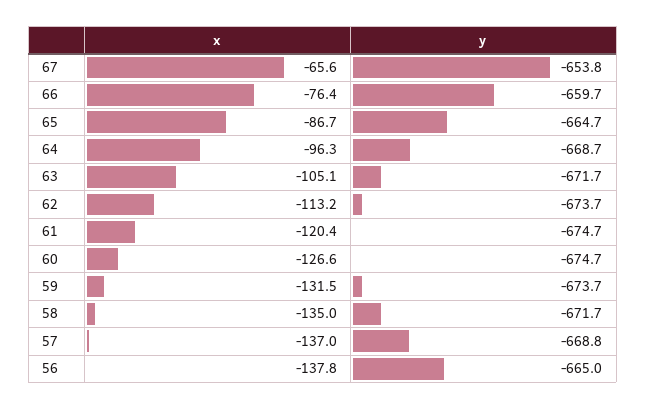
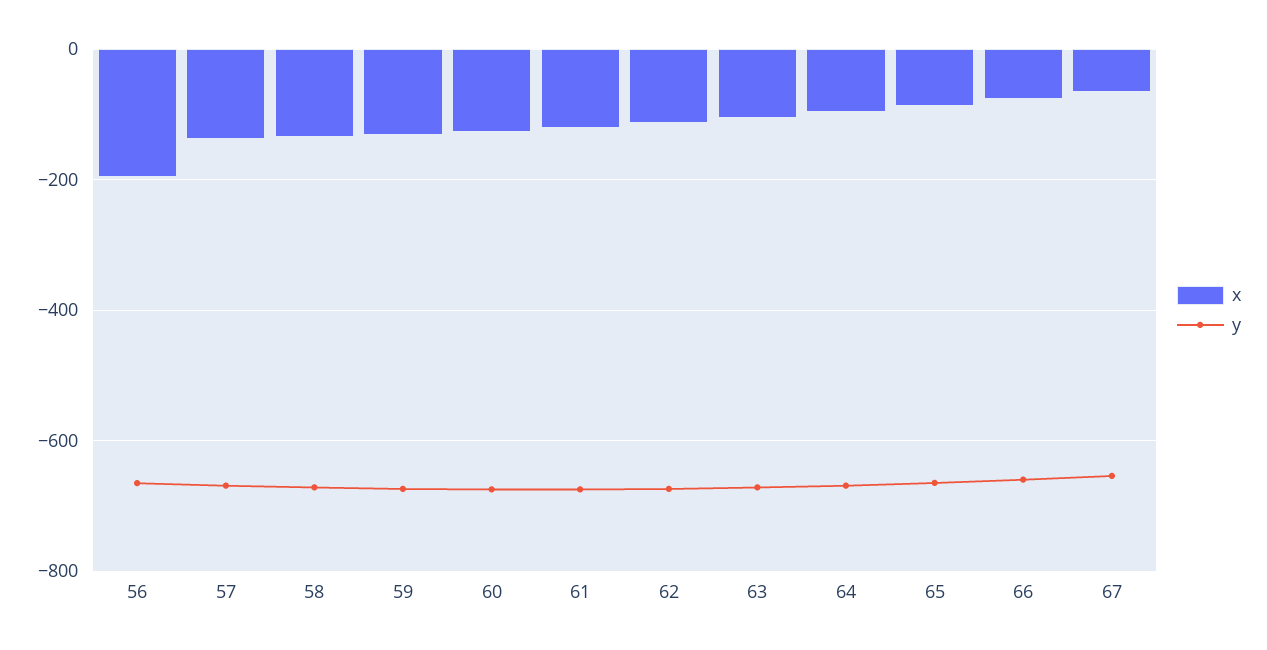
  {
    "x": {
      "67": -65.6,
      "66": -76.4,
      "65": -86.7,
      "64": -96.3,
      "63": -105.1,
      "62": -113.2,
      "61": -120.4,
      "60": -126.6,
      "59": -131.5,
      "58": -135,
      "57": -137,
-     "56": -137.8
+     "56": -200
    },
    "y": {
      "67": -653.8,
      "66": -659.7,
      "65": -664.7,
      "64": -668.7,
      "63": -671.7,
      "62": -673.7,
      "61": -674.7,
      "60": -674.7,
      "59": -673.7,
      "58": -671.7,
      "57": -668.8,
      "56": -665
    }
  }

